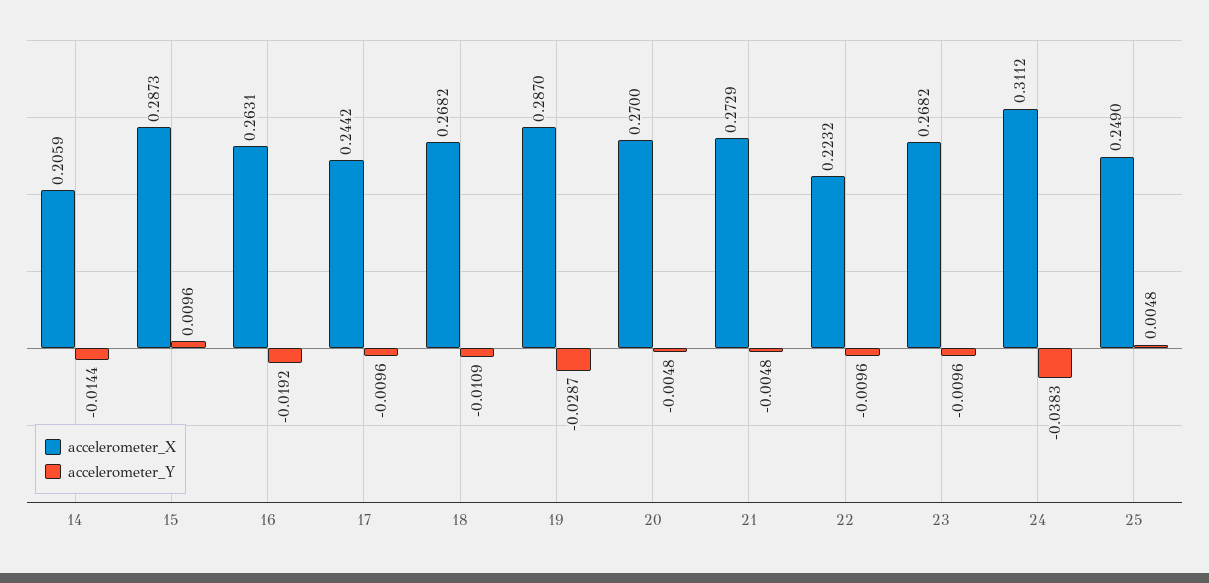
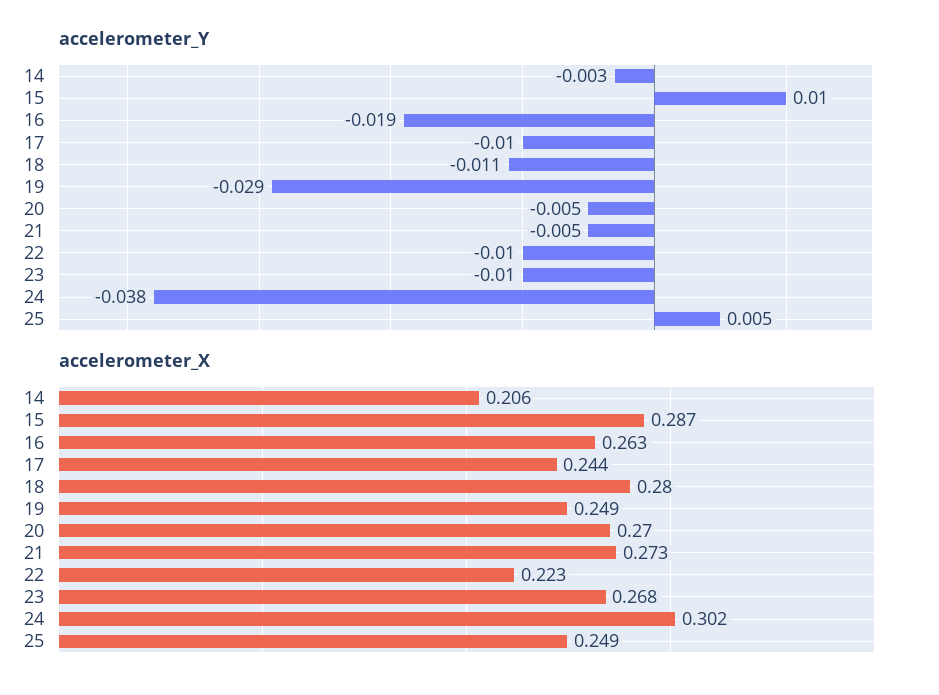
  {
    "accelerometer_X": {
      "14": 0.2059,
      "15": 0.2873,
      "16": 0.2631,
      "17": 0.2442,
-     "18": 0.2682,
+     "18": 0.28,
-     "19": 0.287,
+     "19": 0.249,
      "20": 0.27,
      "21": 0.2729,
      "22": 0.2232,
      "23": 0.2682,
-     "24": 0.3112,
+     "24": 0.302,
      "25": 0.249
    },
    "accelerometer_Y": {
-     "14": -0.0144,
+     "14": -0.003,
      "15": 0.0096,
      "16": -0.0192,
      "17": -0.0096,
      "18": -0.0109,
      "19": -0.0287,
      "20": -0.0048,
      "21": -0.0048,
      "22": -0.0096,
      "23": -0.0096,
      "24": -0.0383,
      "25": 0.0048
    }
  }

